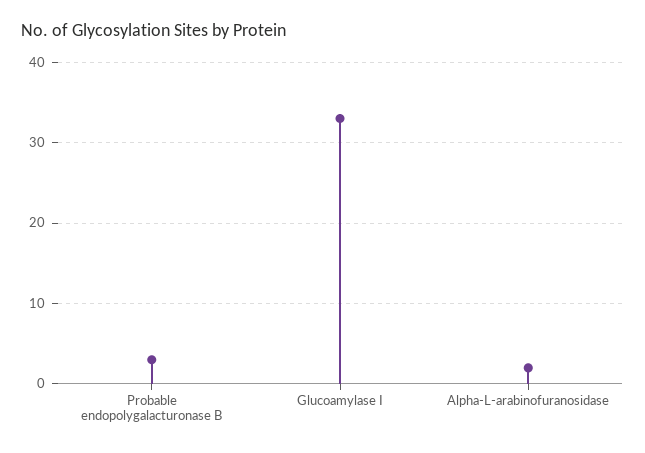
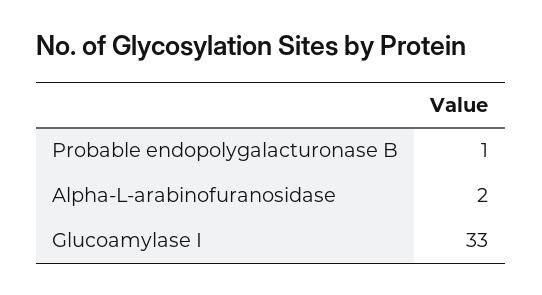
  {
-   "Probable endopolygalacturonase B": 3,
+   "Probable endopolygalacturonase B": 1,
    "Glucoamylase I": 33,
    "Alpha-L-arabinofuranosidase": 2
  }

